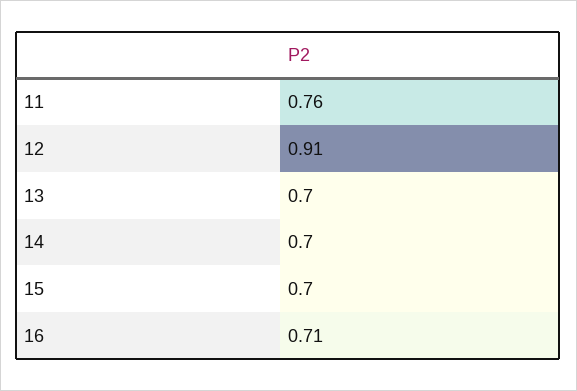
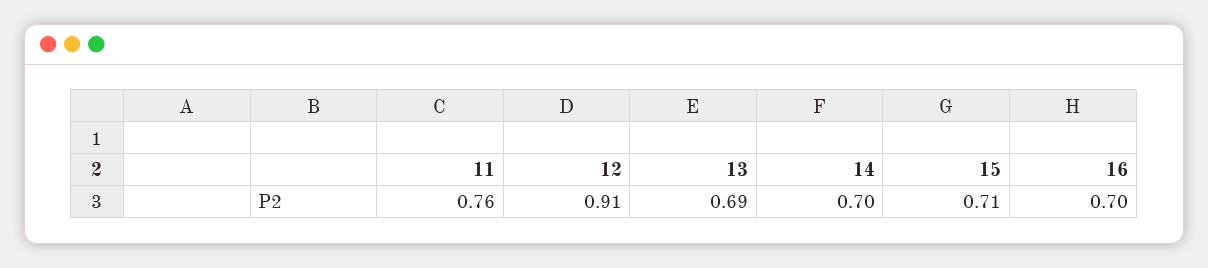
  {
    "11": 0.76,
    "12": 0.91,
-   "13": 0.7,
+   "13": 0.69,
    "14": 0.7,
-   "15": 0.7,
+   "15": 0.71,
-   "16": 0.71
+   "16": 0.7
  }

